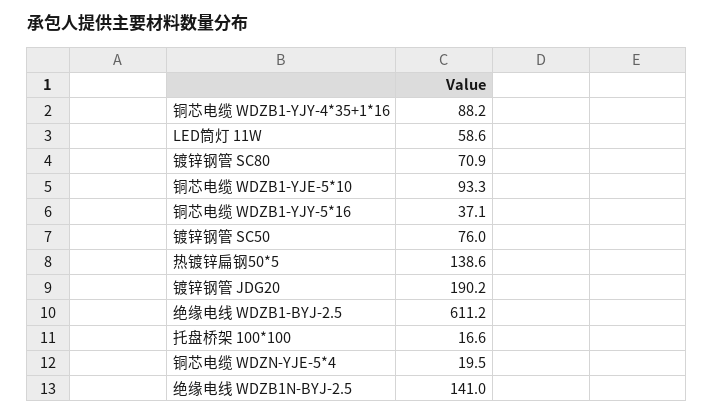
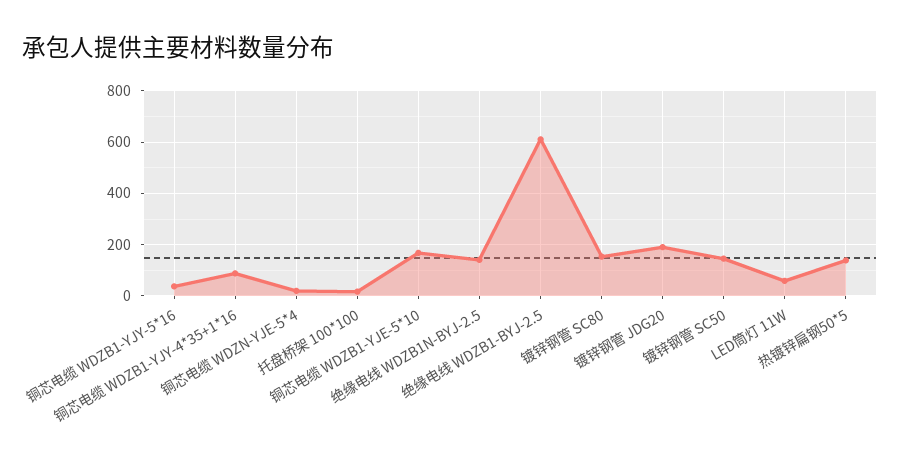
  {
    "铜芯电缆 WDZB1-YJY-4*35+1*16": 88.2,
    "LED筒灯 11W": 58.6,
-   "镀锌钢管 SC80": 70.9,
+   "镀锌钢管 SC80": 150,
-   "铜芯电缆 WDZB1-YJE-5*10": 93.3,
+   "铜芯电缆 WDZB1-YJE-5*10": 175,
    "铜芯电缆 WDZB1-YJY-5*16": 37.1,
-   "镀锌钢管 SC50": 76,
+   "镀锌钢管 SC50": 150,
    "热镀锌扁钢50*5": 138.6,
    "镀锌钢管 JDG20": 190.2,
    "绝缘电线 WDZB1-BYJ-2.5": 611.2,
    "托盘桥架 100*100": 16.6,
    "铜芯电缆 WDZN-YJE-5*4": 19.5,
    "绝缘电线 WDZB1N-BYJ-2.5": 141
  }

